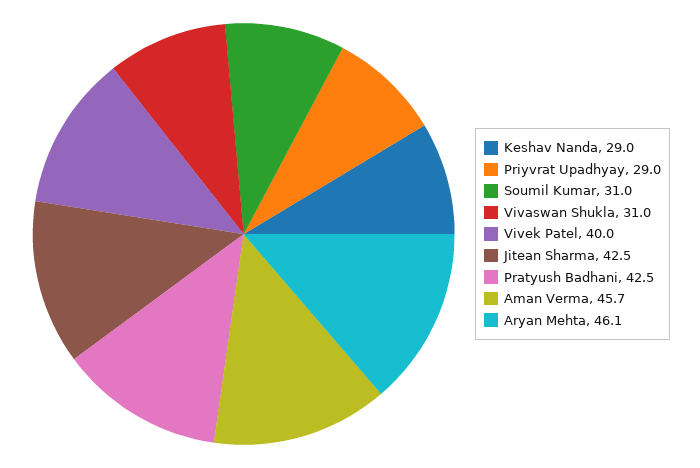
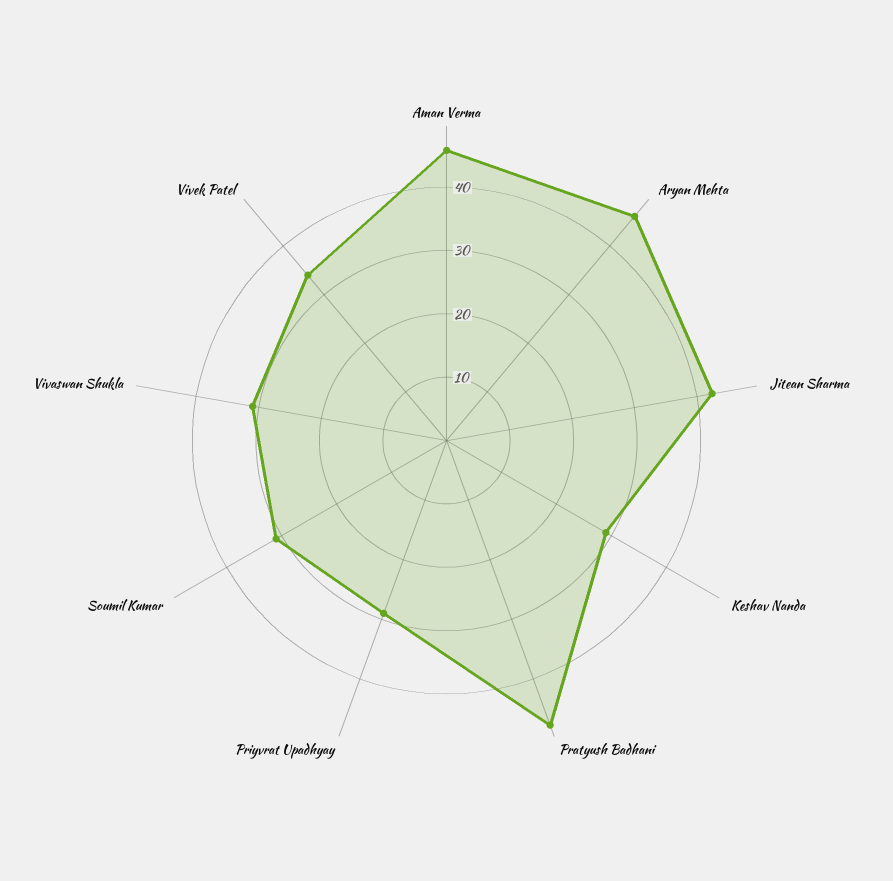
  {
    "Keshav Nanda": 29,
    "Priyvrat Upadhyay": 29,
    "Soumil Kumar": 31,
    "Vivaswan Shukla": 31,
-   "Vivek Patel": 40,
+   "Vivek Patel": 34,
    "Jitean Sharma": 42.5,
-   "Pratyush Badhani": 42.5,
+   "Pratyush Badhani": 48,
    "Aman Verma": 45.7,
    "Aryan Mehta": 46.1
  }

